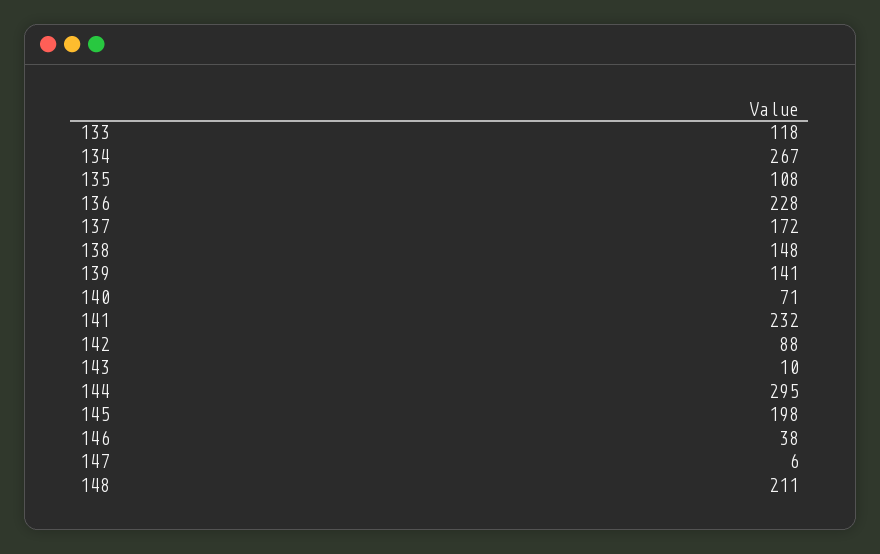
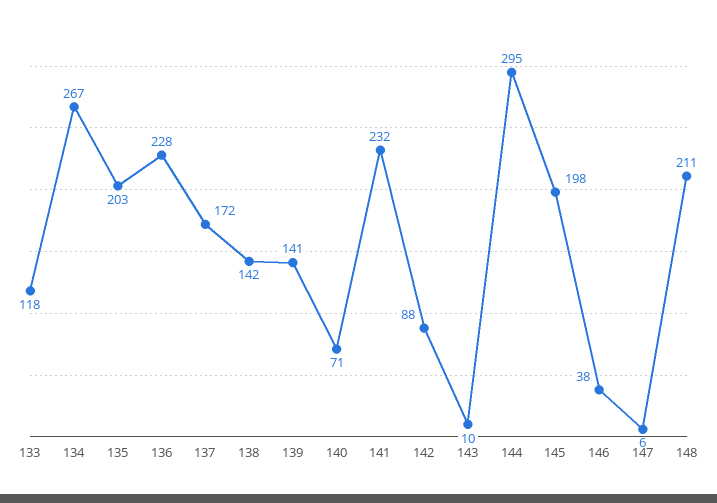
  {
    "133": 118,
    "134": 267,
-   "135": 108,
+   "135": 203,
    "136": 228,
    "137": 172,
-   "138": 148,
+   "138": 142,
    "139": 141,
    "140": 71,
    "141": 232,
    "142": 88,
    "143": 10,
    "144": 295,
    "145": 198,
    "146": 38,
    "147": 6,
    "148": 211
  }

